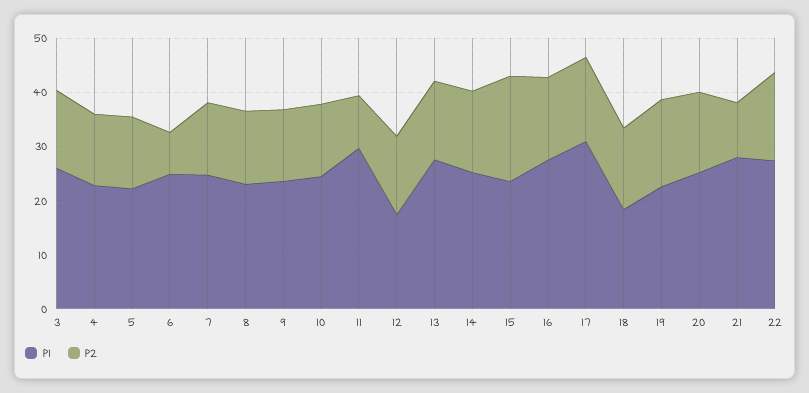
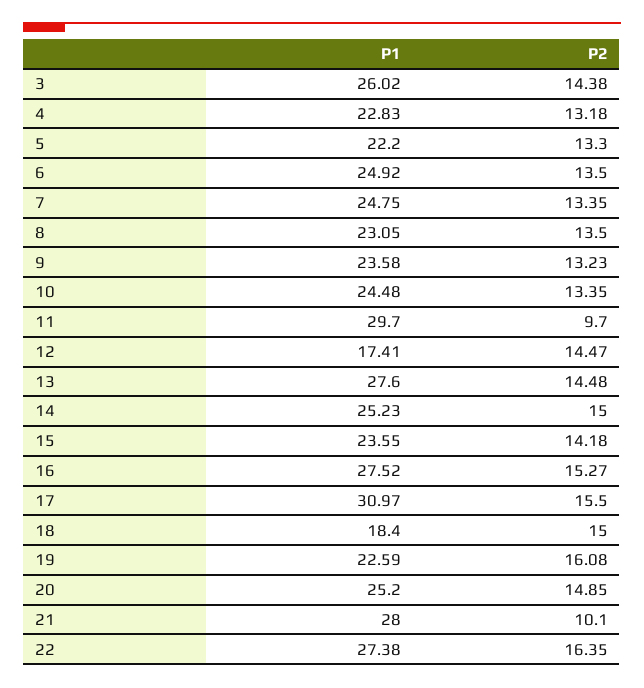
  {
    "P1": {
      "3": 26.02,
      "4": 22.83,
      "5": 22.2,
      "6": 24.92,
      "7": 24.75,
      "8": 23.05,
      "9": 23.58,
      "10": 24.48,
      "11": 29.7,
      "12": 17.41,
      "13": 27.6,
      "14": 25.23,
      "15": 23.55,
      "16": 27.52,
      "17": 30.97,
      "18": 18.4,
      "19": 22.59,
      "20": 25.2,
      "21": 28,
      "22": 27.38
    },
    "P2": {
      "3": 14.38,
      "4": 13.18,
      "5": 13.3,
-     "6": 8,
+     "6": 13.5,
      "7": 13.35,
      "8": 13.5,
      "9": 13.23,
      "10": 13.35,
      "11": 9.7,
      "12": 14.47,
      "13": 14.48,
      "14": 15,
-     "15": 20,
+     "15": 14.18,
      "16": 15.27,
      "17": 15.5,
      "18": 15,
      "19": 16.08,
      "20": 14.85,
      "21": 10.1,
      "22": 16.35
    }
  }

